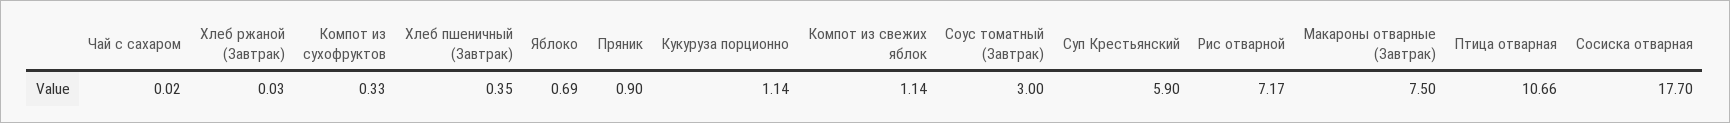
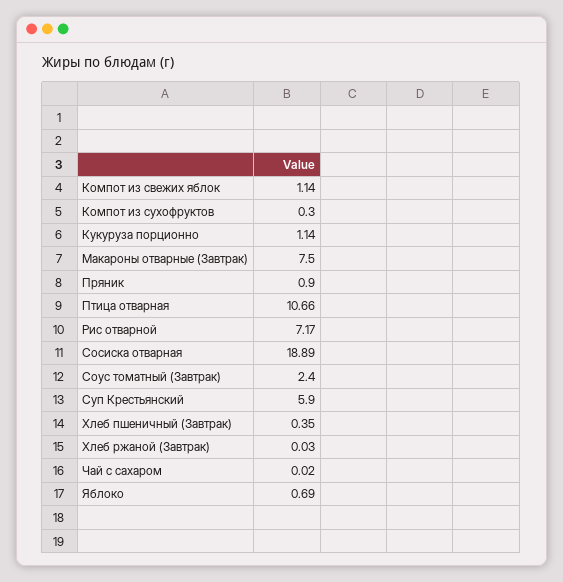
  {
    "Чай с сахаром": 0.02,
    "Хлеб ржаной (Завтрак)": 0.03,
-   "Компот из сухофруктов": 0.33,
+   "Компот из сухофруктов": 0.3,
    "Хлеб пшеничный (Завтрак)": 0.35,
    "Яблоко": 0.69,
    "Пряник": 0.9,
    "Кукуруза порционно": 1.14,
    "Компот из свежих яблок": 1.14,
-   "Соус томатный (Завтрак)": 3,
+   "Соус томатный (Завтрак)": 2.4,
    "Суп Крестьянский": 5.9,
    "Рис отварной": 7.17,
    "Макароны отварные (Завтрак)": 7.5,
    "Птица отварная": 10.66,
-   "Сосиска отварная": 17.7
+   "Сосиска отварная": 18.89
  }

